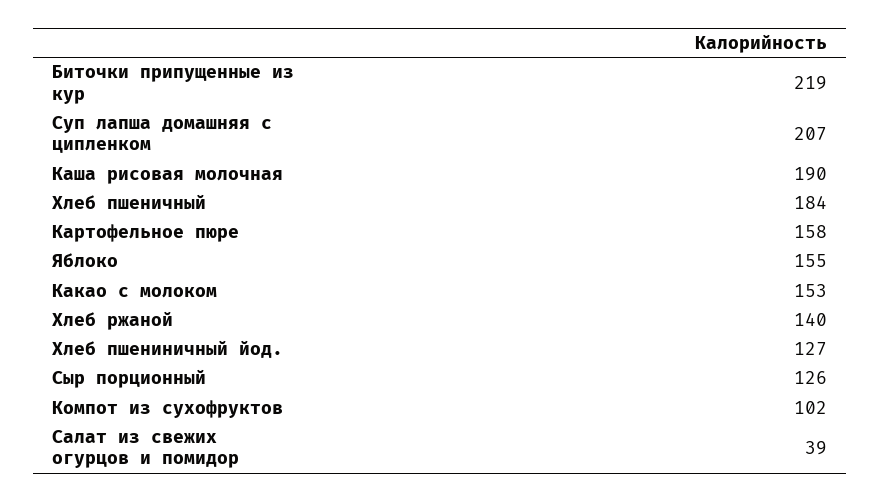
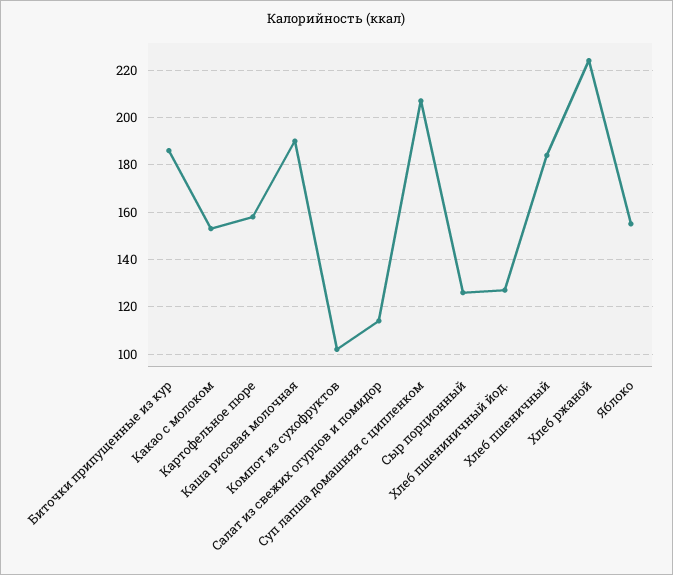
  {
-   "Биточки припущенные из кур": 219,
+   "Биточки припущенные из кур": 185,
    "Суп лапша домашняя с ципленком": 207,
    "Каша рисовая молочная": 190,
    "Хлеб пшеничный": 184,
    "Картофельное пюре": 158,
    "Яблоко": 155,
    "Какао с молоком": 153,
-   "Хлеб ржаной": 140,
+   "Хлеб ржаной": 225,
    "Хлеб пшениничный йод.": 127,
    "Сыр порционный": 126,
    "Компот из сухофруктов": 102,
-   "Салат из свежих огурцов и помидор": 39
+   "Салат из свежих огурцов и помидор": 115
  }

